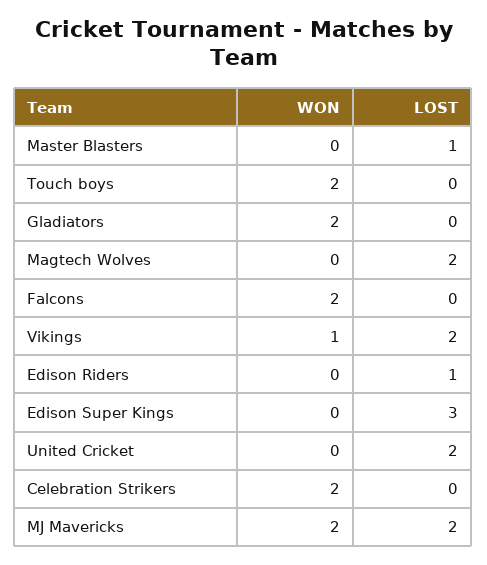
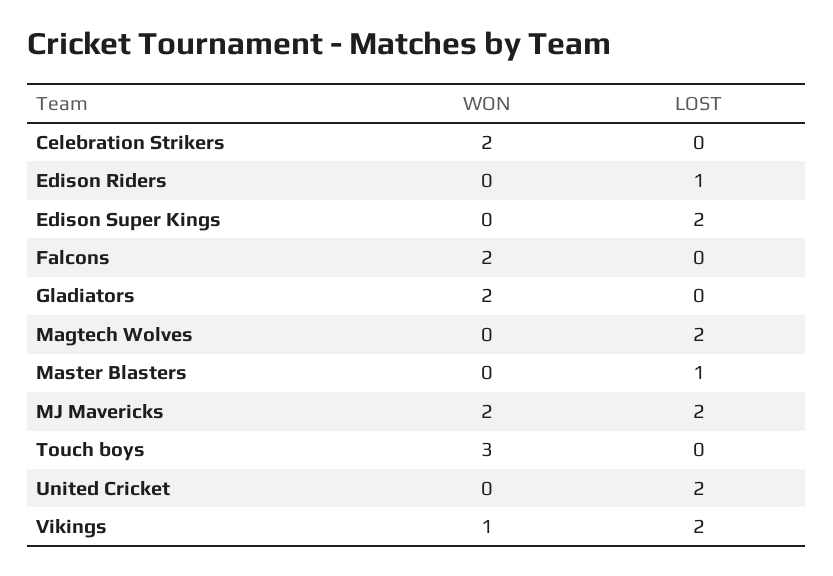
  {
    "WON": {
      "Master Blasters": 0,
-     "Touch boys": 2,
+     "Touch boys": 3,
      "Gladiators": 2,
      "Magtech Wolves": 0,
      "Falcons": 2,
      "Vikings": 1,
      "Edison Riders": 0,
      "Edison Super Kings": 0,
      "United Cricket": 0,
      "Celebration Strikers": 2,
      "MJ Mavericks": 2
    },
    "LOST": {
      "Master Blasters": 1,
      "Touch boys": 0,
      "Gladiators": 0,
      "Magtech Wolves": 2,
      "Falcons": 0,
      "Vikings": 2,
      "Edison Riders": 1,
-     "Edison Super Kings": 3,
+     "Edison Super Kings": 2,
      "United Cricket": 2,
      "Celebration Strikers": 0,
      "MJ Mavericks": 2
    }
  }

